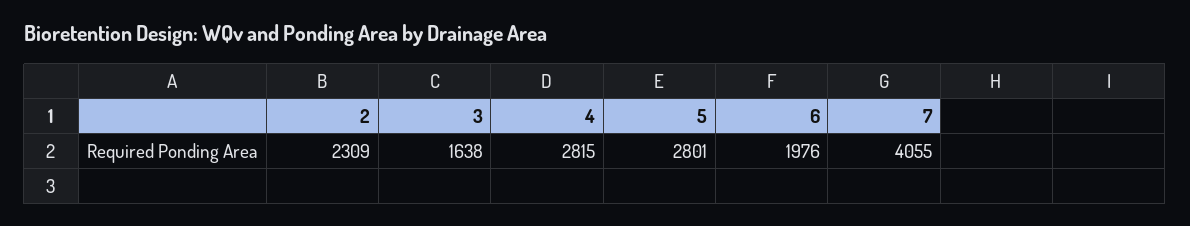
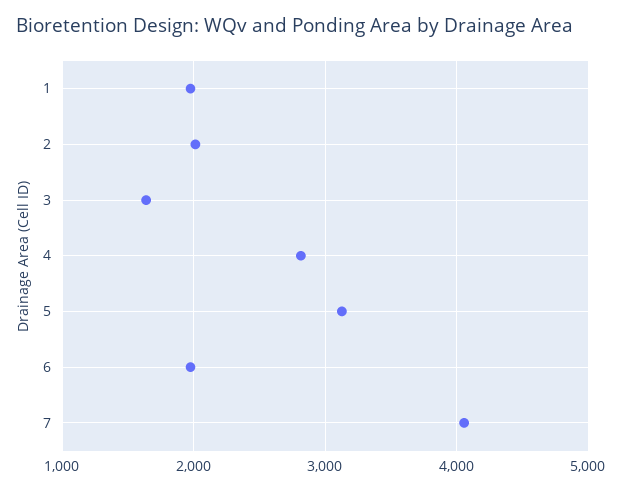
  {
-   "2": 2309,
+   "2": 2000,
    "3": 1638,
    "4": 2815,
-   "5": 2801,
+   "5": 3100,
    "6": 1976,
-   "7": 4055
+   "7": 4055,
+   "1": 2000
  }

